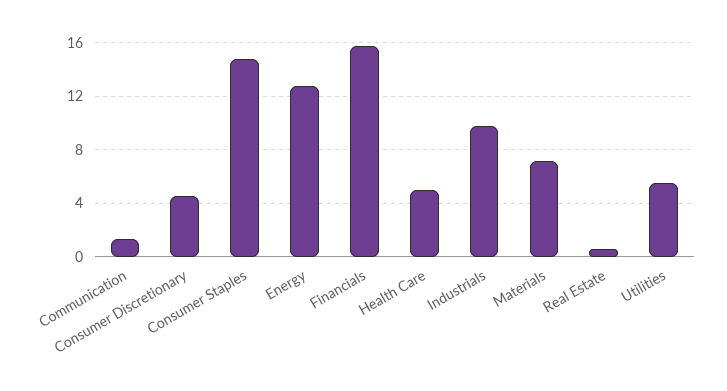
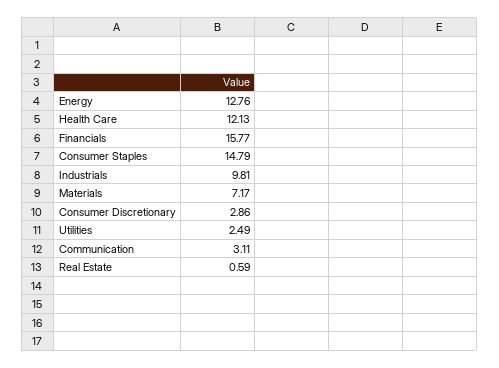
  {
-   "Communication": 1.5,
+   "Communication": 3.11,
-   "Consumer Discretionary": 4.5,
+   "Consumer Discretionary": 2.86,
    "Consumer Staples": 14.79,
    "Energy": 12.76,
    "Financials": 15.77,
-   "Health Care": 5,
+   "Health Care": 12.13,
    "Industrials": 9.81,
    "Materials": 7.17,
    "Real Estate": 0.59,
-   "Utilities": 5.5
+   "Utilities": 2.49
  }

